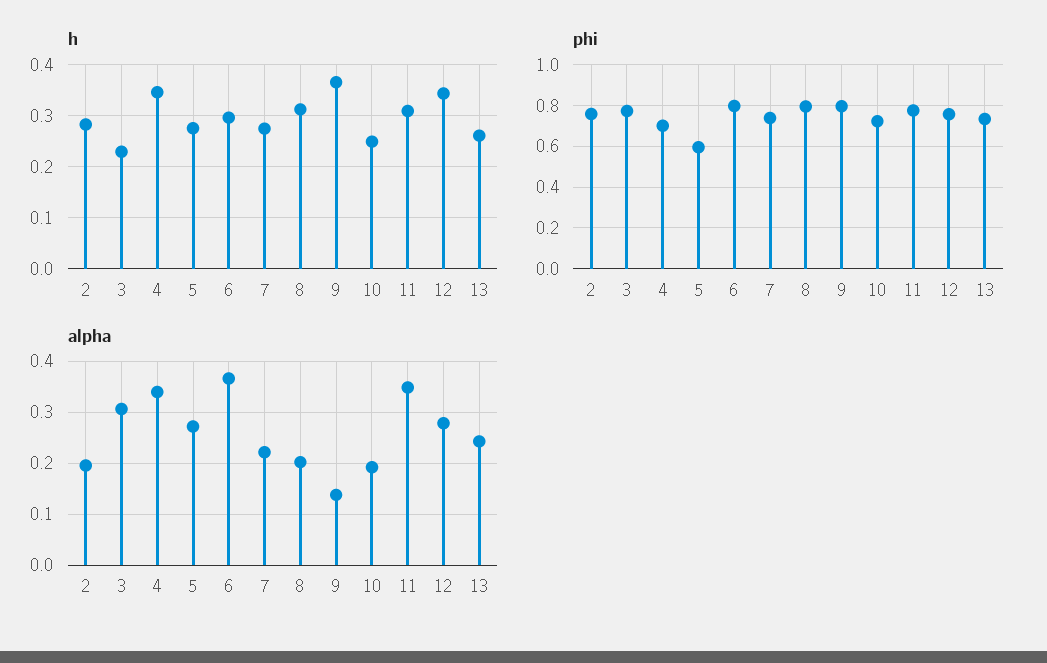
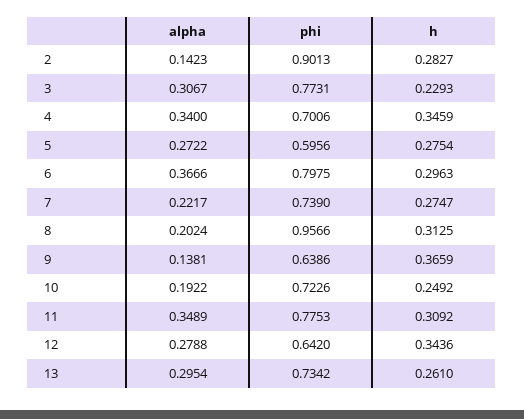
  {
    "h": {
      "2": 0.2827,
      "3": 0.2293,
      "4": 0.3459,
      "5": 0.2754,
      "6": 0.2963,
      "7": 0.2747,
      "8": 0.3125,
      "9": 0.3659,
      "10": 0.2492,
      "11": 0.3092,
      "12": 0.3436,
      "13": 0.261
    },
    "phi": {
-     "2": 0.75,
+     "2": 0.9013,
      "3": 0.7731,
      "4": 0.7006,
      "5": 0.5956,
      "6": 0.7975,
      "7": 0.739,
-     "8": 0.8,
+     "8": 0.9566,
-     "9": 0.8,
+     "9": 0.6386,
      "10": 0.7226,
      "11": 0.7753,
-     "12": 0.75,
+     "12": 0.642,
      "13": 0.7342
    },
    "alpha": {
-     "2": 0.2,
+     "2": 0.1423,
      "3": 0.3067,
      "4": 0.34,
      "5": 0.2722,
      "6": 0.3666,
      "7": 0.2217,
      "8": 0.2024,
      "9": 0.1381,
      "10": 0.1922,
      "11": 0.3489,
      "12": 0.2788,
-     "13": 0.24
+     "13": 0.2954
    }
  }

